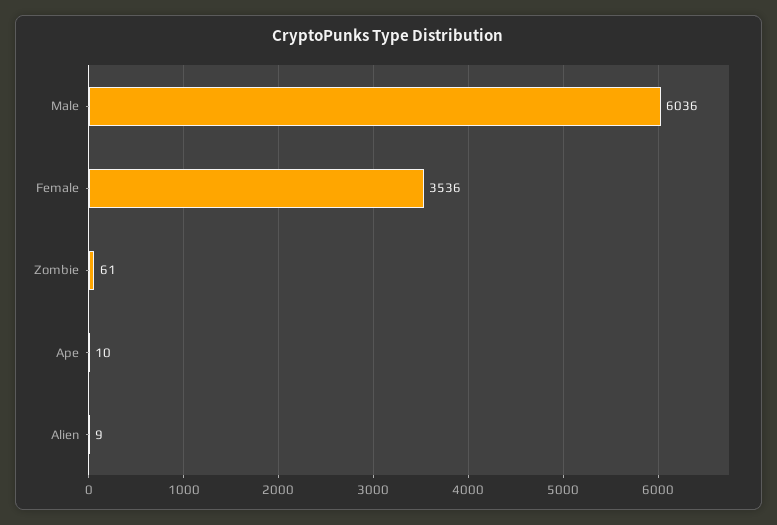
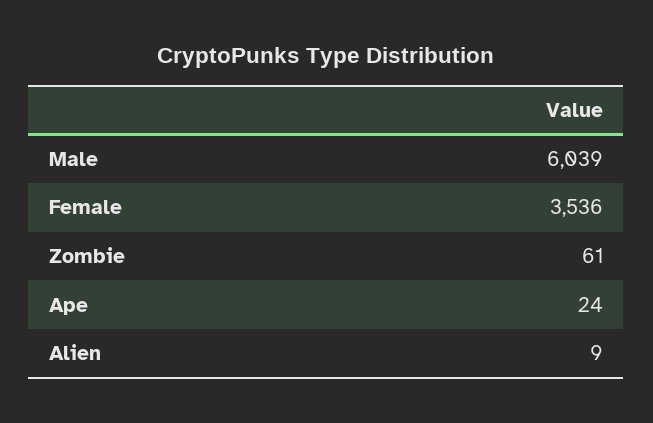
  {
-   "Male": 6036,
+   "Male": 6039,
    "Female": 3536,
    "Zombie": 61,
-   "Ape": 10,
+   "Ape": 24,
    "Alien": 9
  }

